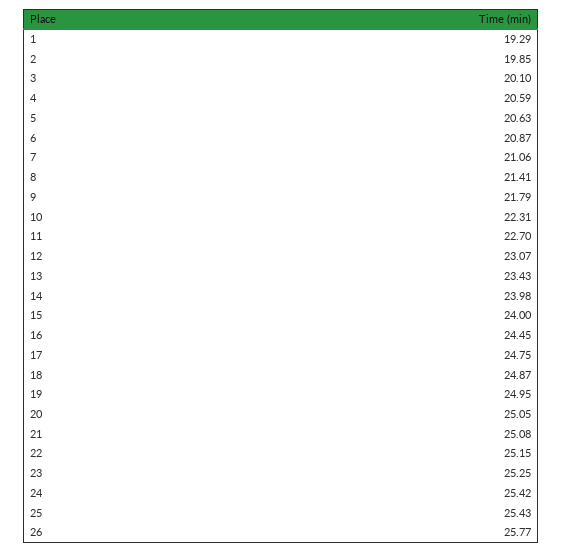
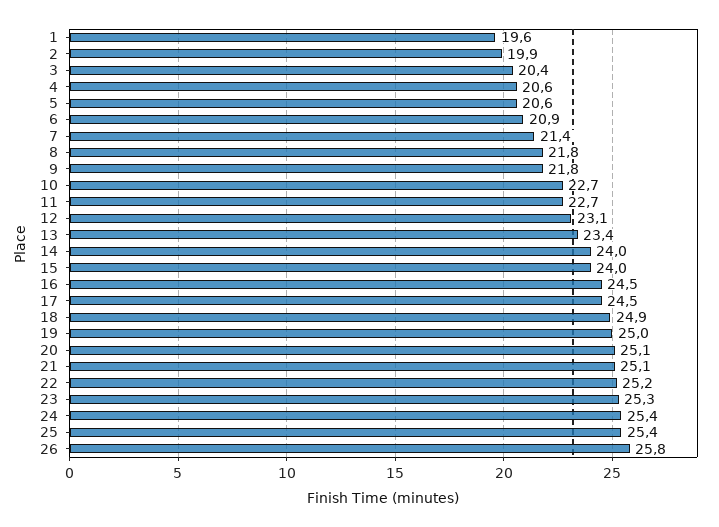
  {
-   "1": 19.29,
+   "1": 19.6,
    "2": 19.85,
-   "3": 20.1,
+   "3": 20.4,
    "4": 20.59,
    "5": 20.63,
    "6": 20.87,
-   "7": 21.06,
+   "7": 21.4,
-   "8": 21.41,
+   "8": 21.8,
    "9": 21.79,
-   "10": 22.31,
+   "10": 22.7,
    "11": 22.7,
    "12": 23.07,
    "13": 23.43,
    "14": 23.98,
    "15": 24,
    "16": 24.45,
-   "17": 24.75,
+   "17": 24.5,
    "18": 24.87,
    "19": 24.95,
    "20": 25.05,
    "21": 25.08,
    "22": 25.15,
    "23": 25.25,
    "24": 25.42,
    "25": 25.43,
    "26": 25.77
  }

